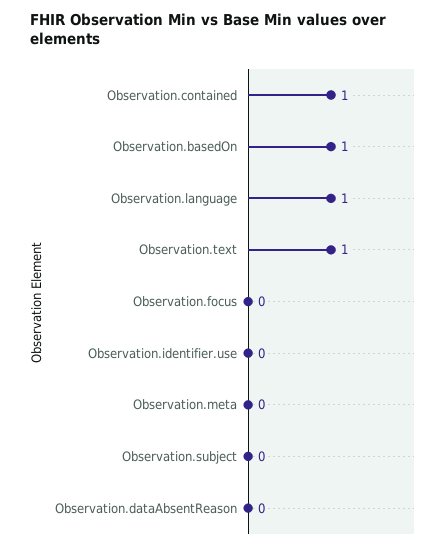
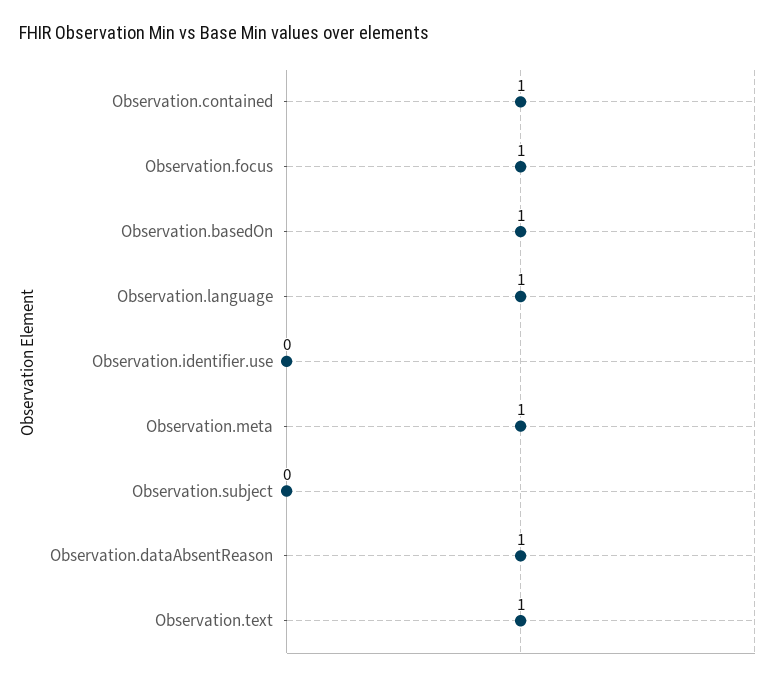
  {
    "Observation.contained": 1,
    "Observation.basedOn": 1,
    "Observation.language": 1,
    "Observation.text": 1,
-   "Observation.focus": 0,
+   "Observation.focus": 1,
    "Observation.identifier.use": 0,
-   "Observation.meta": 0,
+   "Observation.meta": 1,
    "Observation.subject": 0,
-   "Observation.dataAbsentReason": 0
+   "Observation.dataAbsentReason": 1
  }

